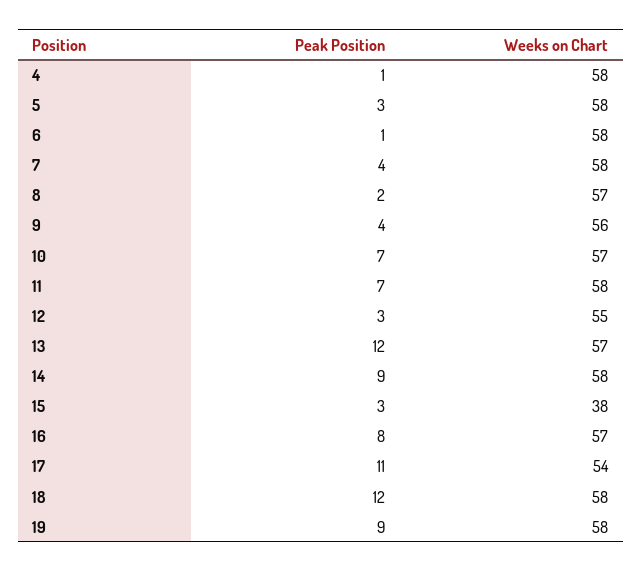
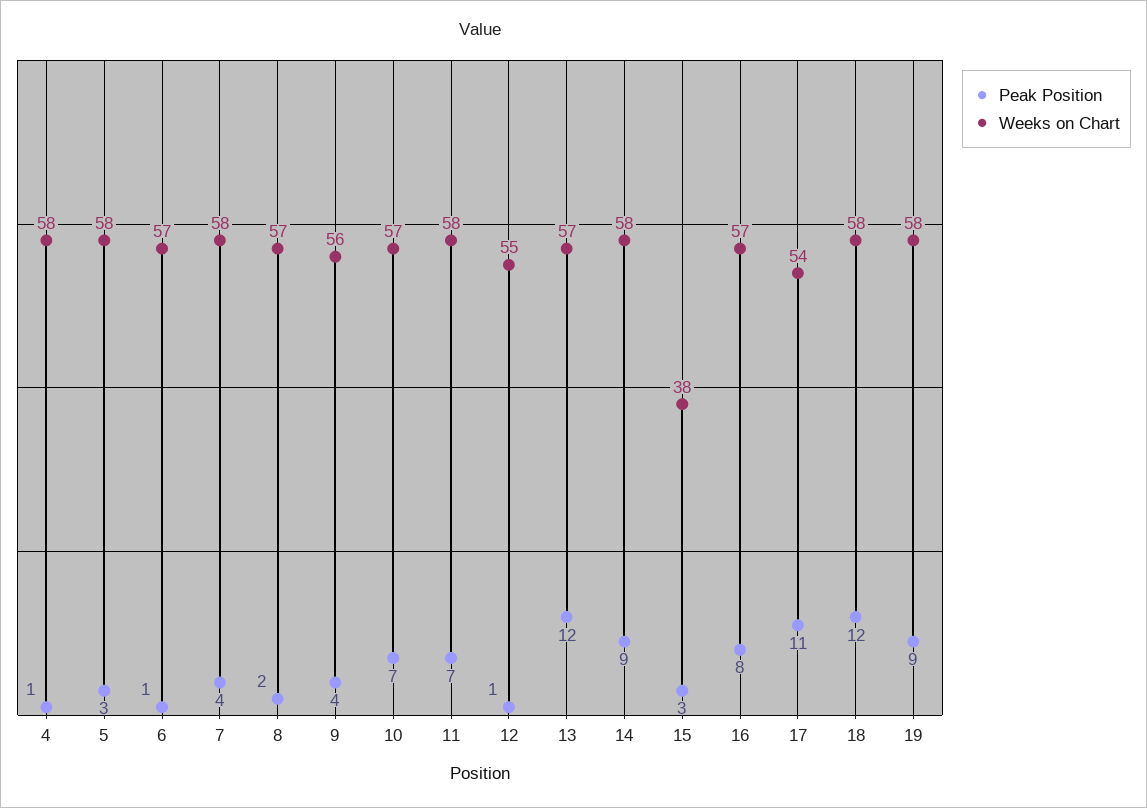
  {
    "Peak Position": {
      "4": 1,
      "5": 3,
      "6": 1,
      "7": 4,
      "8": 2,
      "9": 4,
      "10": 7,
      "11": 7,
-     "12": 3,
+     "12": 1,
      "13": 12,
      "14": 9,
      "15": 3,
      "16": 8,
      "17": 11,
      "18": 12,
      "19": 9
    },
    "Weeks on Chart": {
      "4": 58,
      "5": 58,
-     "6": 58,
+     "6": 57,
      "7": 58,
      "8": 57,
      "9": 56,
      "10": 57,
      "11": 58,
      "12": 55,
      "13": 57,
      "14": 58,
      "15": 38,
      "16": 57,
      "17": 54,
      "18": 58,
      "19": 58
    }
  }

